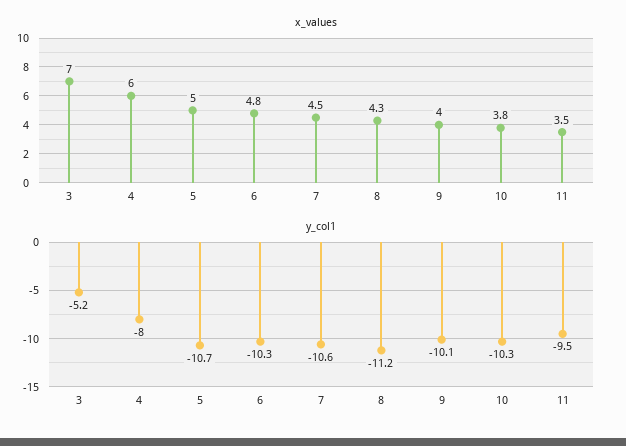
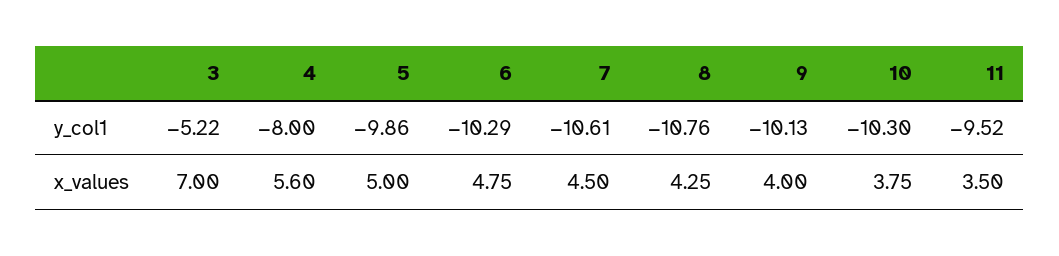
  {
    "x_values": {
      "3": 7,
-     "4": 6,
+     "4": 5.6,
      "5": 5,
      "6": 4.75,
      "7": 4.5,
      "8": 4.25,
      "9": 4,
      "10": 3.75,
      "11": 3.5
    },
    "y_col1": {
      "3": -5.22,
      "4": -8,
-     "5": -10.7,
+     "5": -9.86,
      "6": -10.29,
      "7": -10.61,
-     "8": -11.2,
+     "8": -10.76,
      "9": -10.13,
      "10": -10.3,
      "11": -9.52
    }
  }

